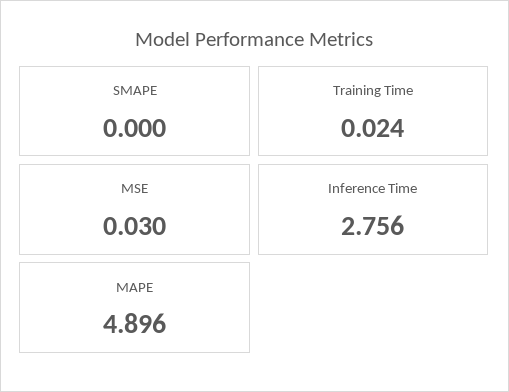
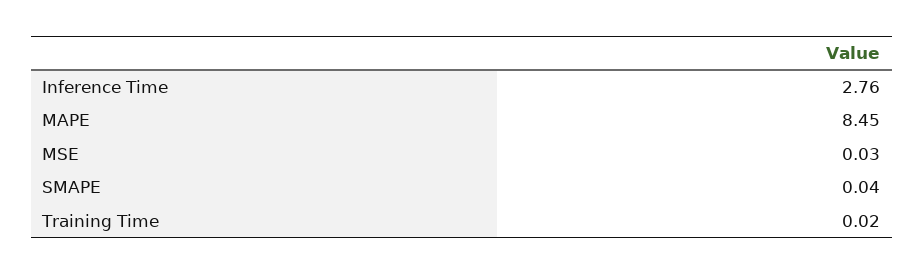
  {
-   "SMAPE": 0,
+   "SMAPE": 0.04,
    "Training Time": 0.024,
    "MSE": 0.03,
    "Inference Time": 2.756,
-   "MAPE": 4.896
+   "MAPE": 8.45
  }

